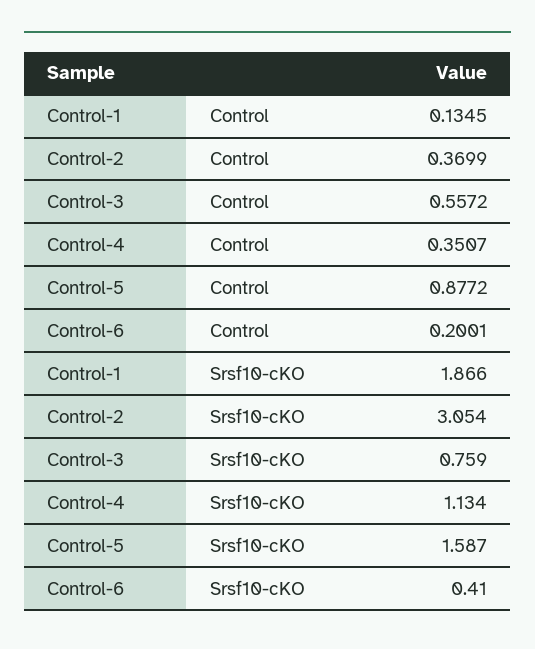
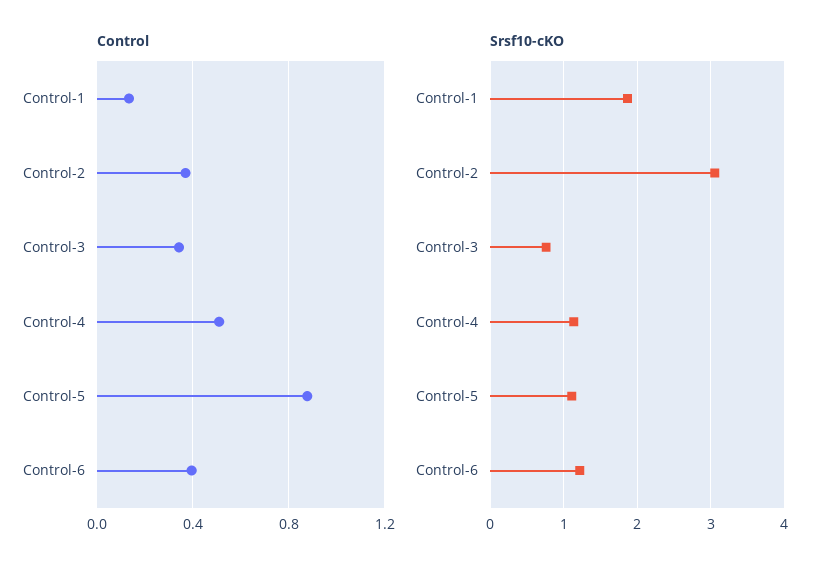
  {
    "Control": {
      "Control-1": 0.1345,
      "Control-2": 0.3699,
-     "Control-3": 0.5572,
+     "Control-3": 0.35,
-     "Control-4": 0.3507,
+     "Control-4": 0.5,
      "Control-5": 0.8772,
-     "Control-6": 0.2001
+     "Control-6": 0.4
    },
    "Srsf10-cKO": {
      "Control-1": 1.866,
      "Control-2": 3.054,
      "Control-3": 0.759,
      "Control-4": 1.134,
-     "Control-5": 1.587,
+     "Control-5": 1.1,
-     "Control-6": 0.41
+     "Control-6": 1.2
    }
  }

